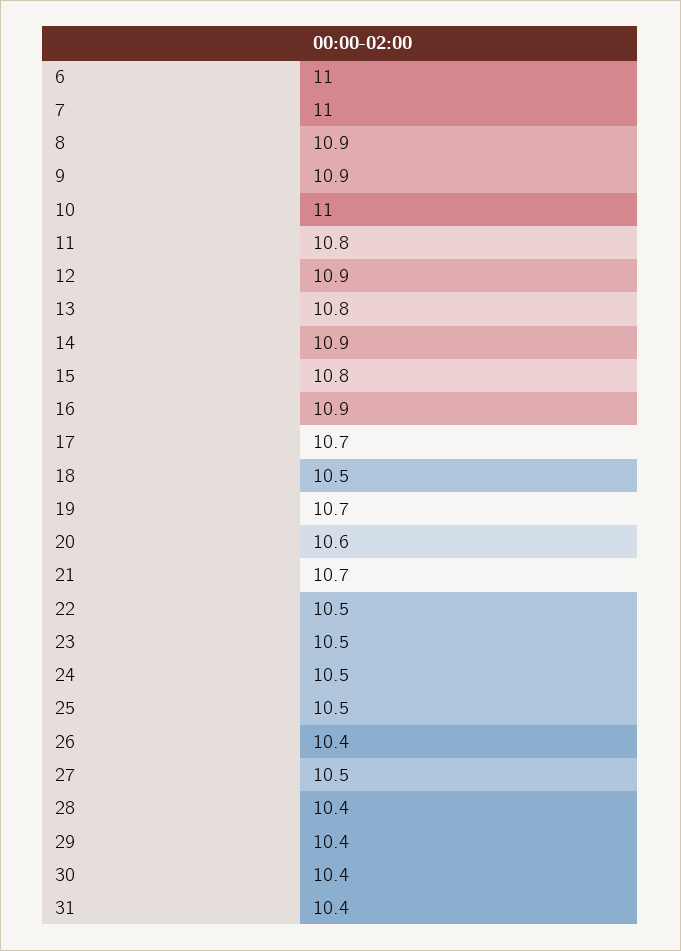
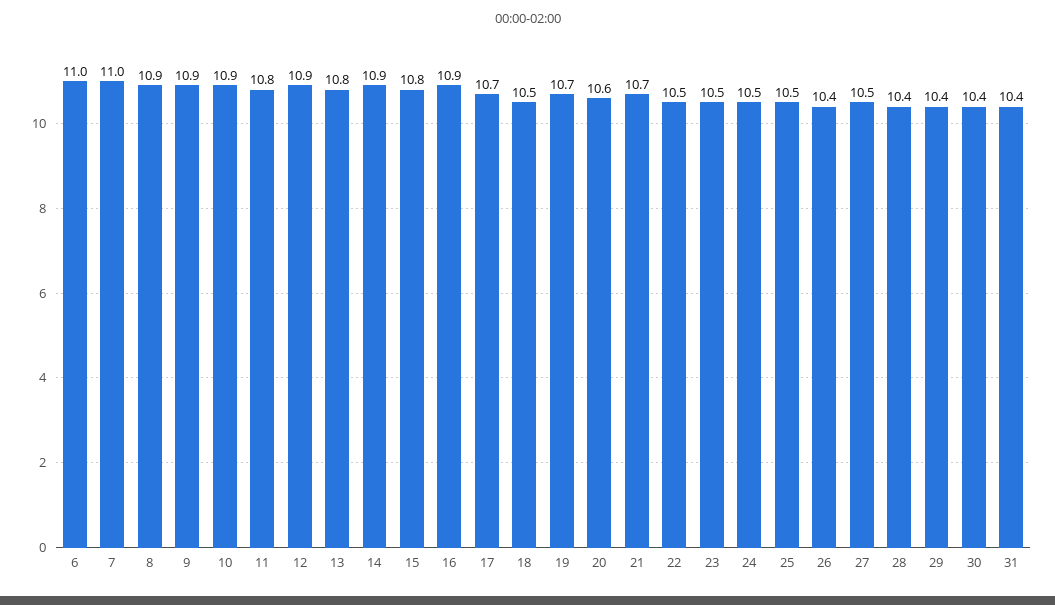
  {
    "6": 11,
    "7": 11,
    "8": 10.9,
    "9": 10.9,
-   "10": 11,
+   "10": 10.9,
    "11": 10.8,
    "12": 10.9,
    "13": 10.8,
    "14": 10.9,
    "15": 10.8,
    "16": 10.9,
    "17": 10.7,
    "18": 10.5,
    "19": 10.7,
    "20": 10.6,
    "21": 10.7,
    "22": 10.5,
    "23": 10.5,
    "24": 10.5,
    "25": 10.5,
    "26": 10.4,
    "27": 10.5,
    "28": 10.4,
    "29": 10.4,
    "30": 10.4,
    "31": 10.4
  }

